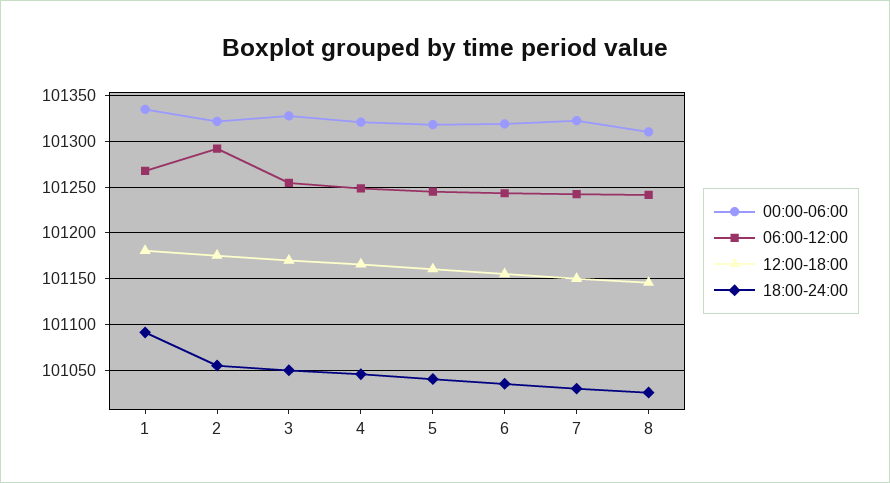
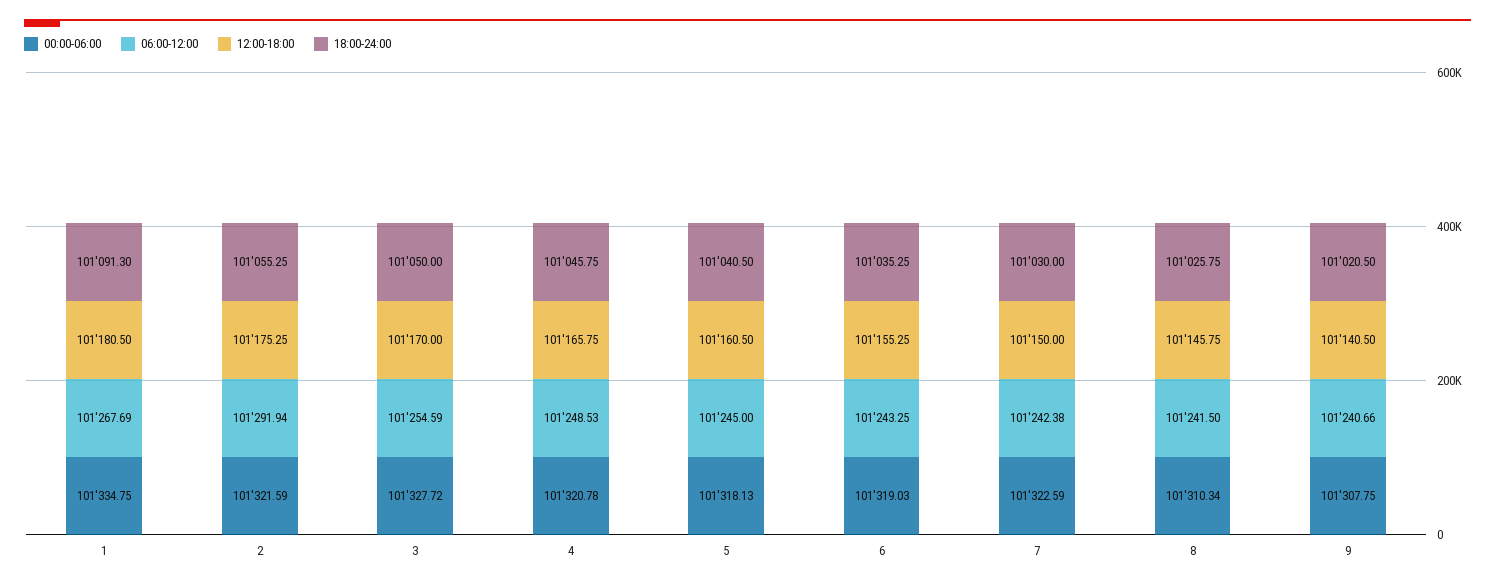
  {
    "00:00-06:00": {
      "1": 101334.75,
      "2": 101321.59,
      "3": 101327.72,
      "4": 101320.78,
      "5": 101318.13,
      "6": 101319.03,
      "7": 101322.59,
-     "8": 101310.34
+     "8": 101310.34,
+     "9": 101307.75
    },
    "06:00-12:00": {
      "1": 101267.69,
      "2": 101291.94,
      "3": 101254.59,
      "4": 101248.53,
      "5": 101245,
      "6": 101243.25,
      "7": 101242.38,
-     "8": 101241.5
+     "8": 101241.5,
+     "9": 101240.66
    },
    "12:00-18:00": {
      "1": 101180.5,
      "2": 101175.25,
      "3": 101170,
      "4": 101165.75,
      "5": 101160.5,
      "6": 101155.25,
      "7": 101150,
-     "8": 101145.75
+     "8": 101145.75,
+     "9": 101140.5
    },
    "18:00-24:00": {
      "1": 101091.3,
      "2": 101055.25,
      "3": 101050,
      "4": 101045.75,
      "5": 101040.5,
      "6": 101035.25,
      "7": 101030,
-     "8": 101025.75
+     "8": 101025.75,
+     "9": 101020.5
    }
  }

